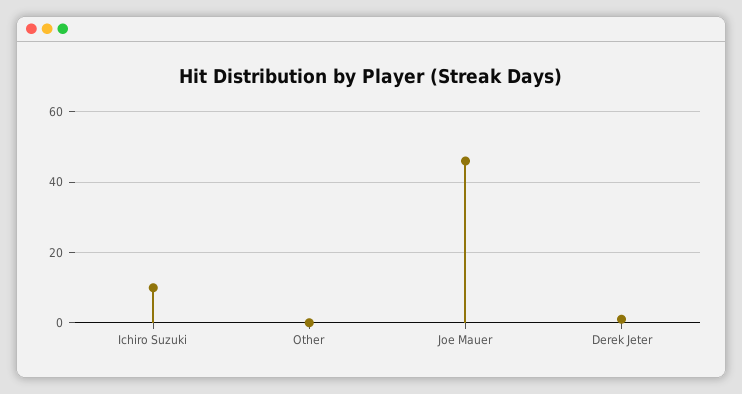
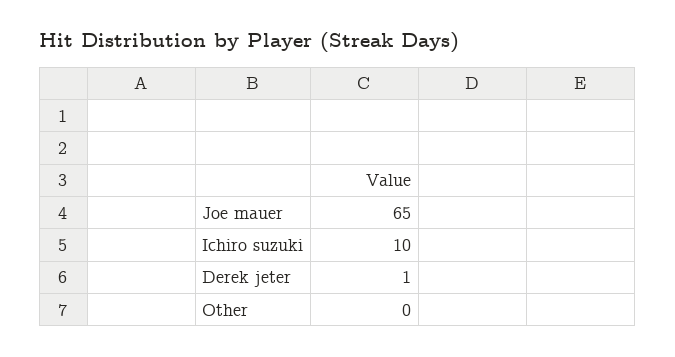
  {
    "Ichiro Suzuki": 10,
    "Other": 0,
-   "Joe Mauer": 45,
+   "Joe Mauer": 65,
    "Derek Jeter": 1
  }

